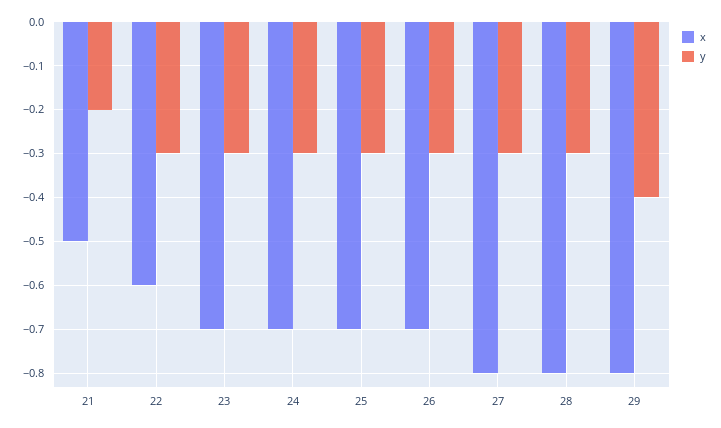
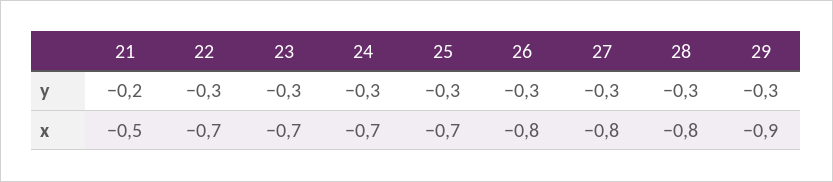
  {
    "x": {
      "21": -0.5,
-     "22": -0.6,
+     "22": -0.7,
      "23": -0.7,
      "24": -0.7,
      "25": -0.7,
-     "26": -0.7,
+     "26": -0.8,
      "27": -0.8,
      "28": -0.8,
-     "29": -0.8
+     "29": -0.9
    },
    "y": {
      "21": -0.2,
      "22": -0.3,
      "23": -0.3,
      "24": -0.3,
      "25": -0.3,
      "26": -0.3,
      "27": -0.3,
      "28": -0.3,
-     "29": -0.4
+     "29": -0.3
    }
  }

